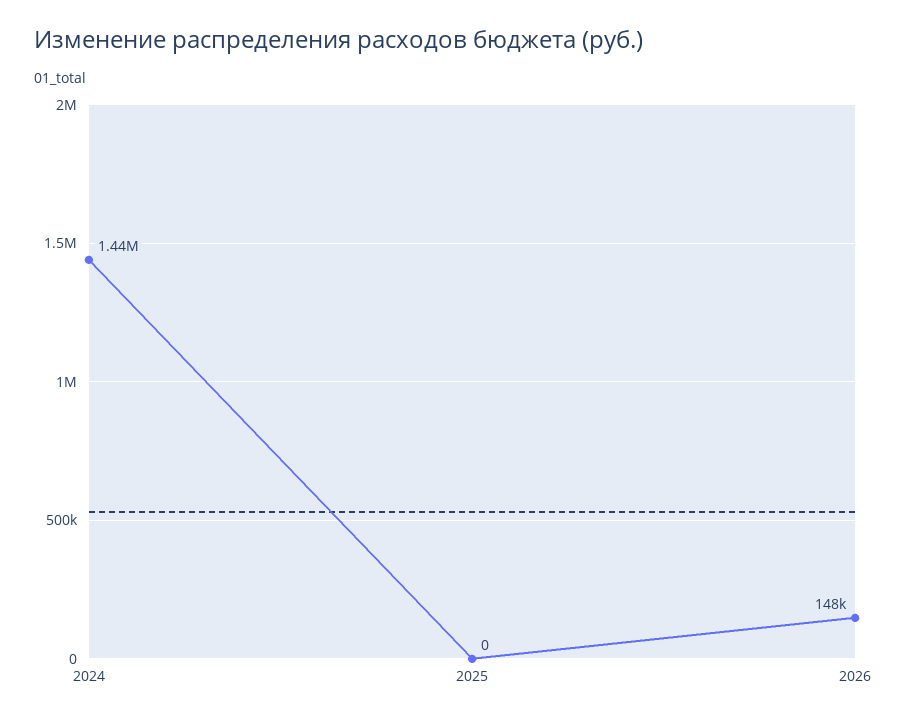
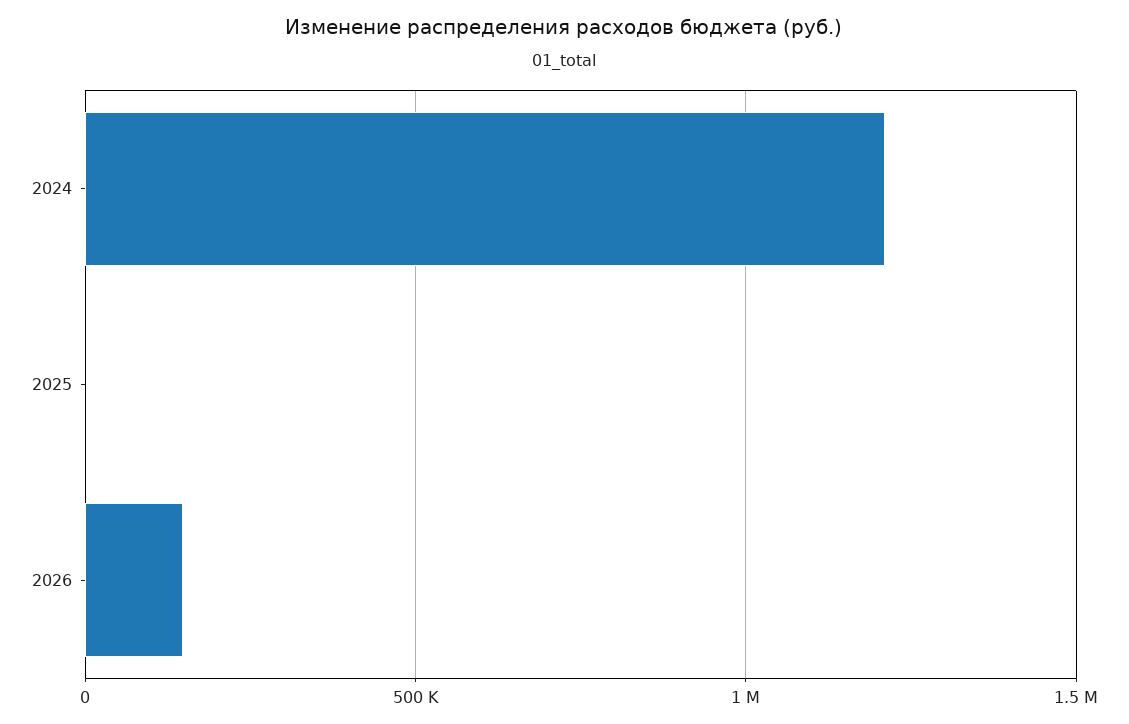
  {
-   "2024": 1440000,
+   "2024": 1200000,
    "2025": 0,
    "2026": 148000
  }

